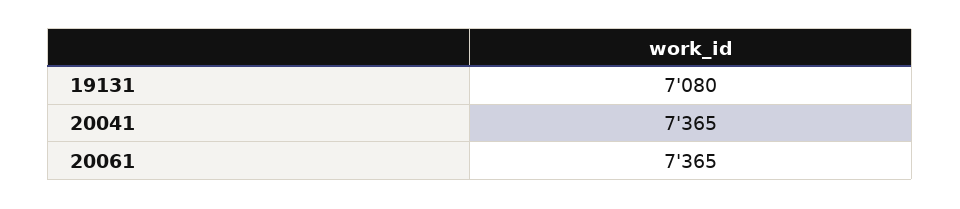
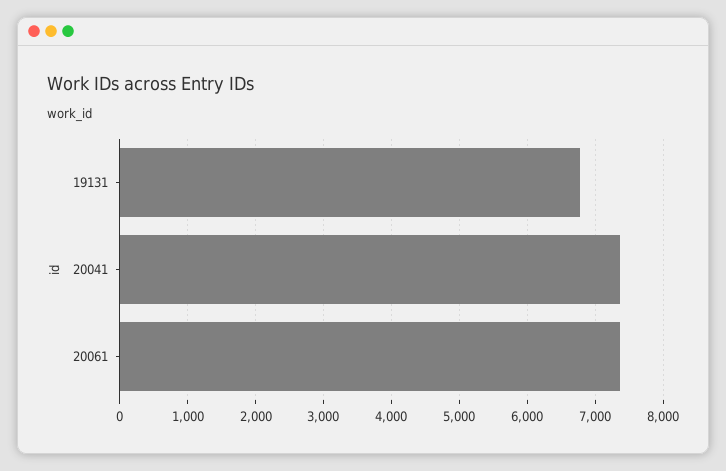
  {
-   "19131": 7080,
+   "19131": 6800,
    "20041": 7365,
    "20061": 7365
  }

